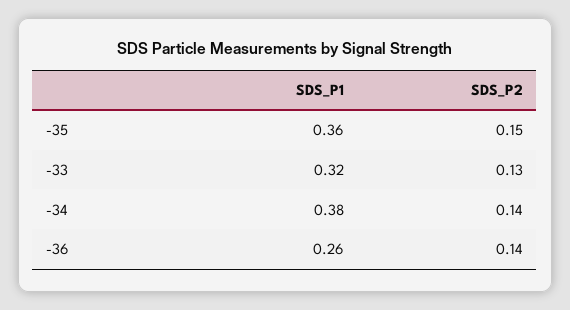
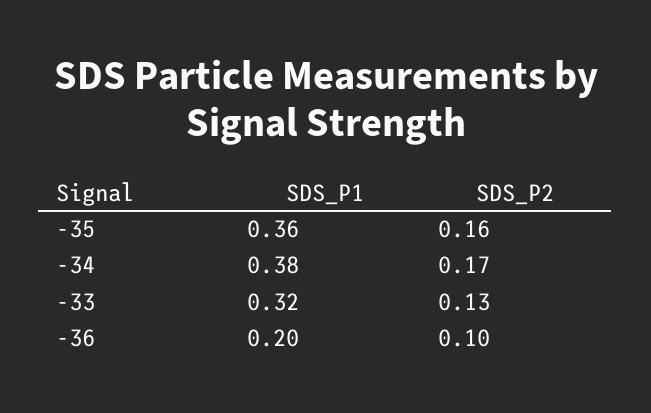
  {
    "SDS_P1": {
      "-35": 0.36,
      "-33": 0.32,
      "-34": 0.38,
-     "-36": 0.26
+     "-36": 0.2
    },
    "SDS_P2": {
-     "-35": 0.15,
+     "-35": 0.16,
      "-33": 0.13,
-     "-34": 0.14,
+     "-34": 0.17,
-     "-36": 0.14
+     "-36": 0.1
    }
  }

